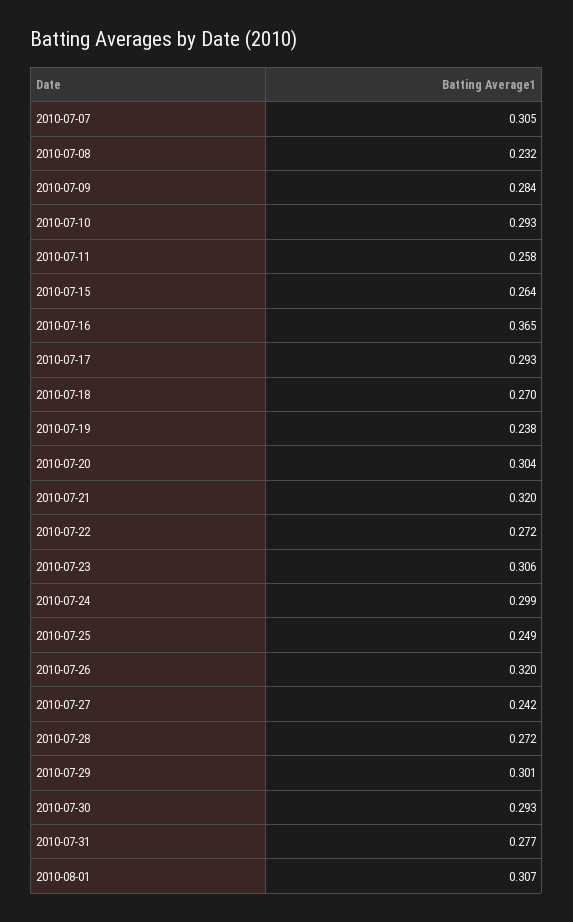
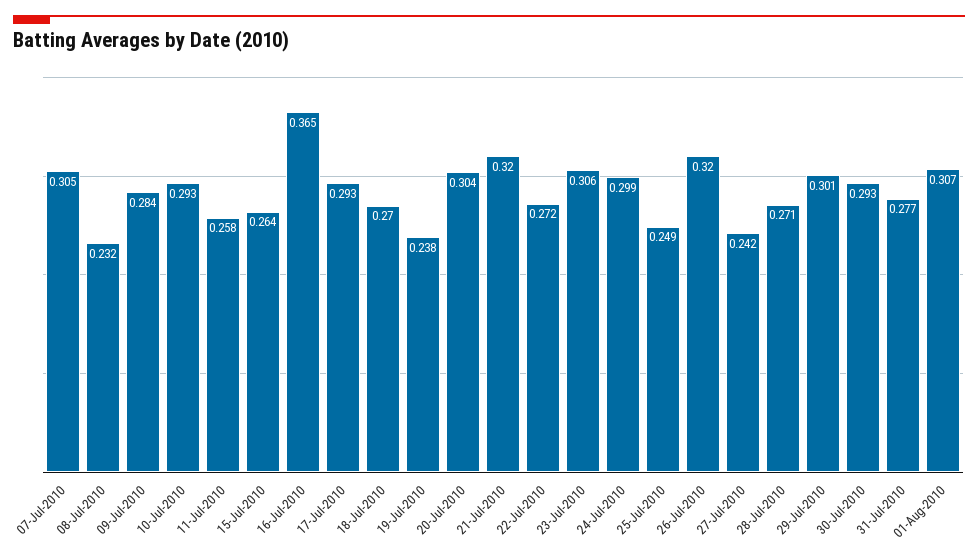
  {
    "2010-07-07": 0.305,
    "2010-07-08": 0.232,
    "2010-07-09": 0.284,
    "2010-07-10": 0.293,
    "2010-07-11": 0.258,
    "2010-07-15": 0.264,
    "2010-07-16": 0.365,
    "2010-07-17": 0.293,
    "2010-07-18": 0.27,
    "2010-07-19": 0.238,
    "2010-07-20": 0.304,
    "2010-07-21": 0.32,
    "2010-07-22": 0.272,
    "2010-07-23": 0.306,
    "2010-07-24": 0.299,
    "2010-07-25": 0.249,
    "2010-07-26": 0.32,
    "2010-07-27": 0.242,
-   "2010-07-28": 0.272,
+   "2010-07-28": 0.271,
    "2010-07-29": 0.301,
    "2010-07-30": 0.293,
    "2010-07-31": 0.277,
    "2010-08-01": 0.307
  }

